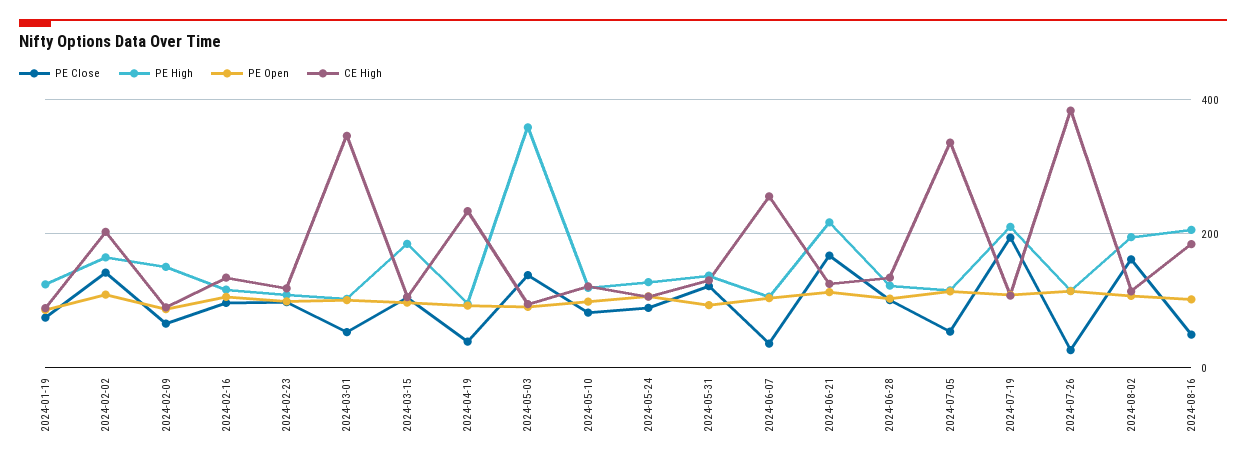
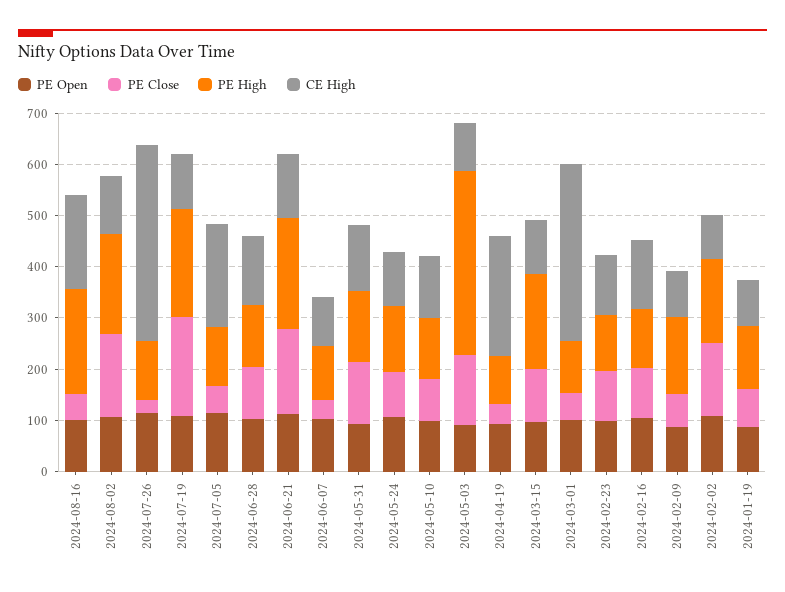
  {
    "PE Close": {
      "2024-01-19": 80,
      "2024-02-02": 140,
      "2024-02-09": 60,
      "2024-02-16": 100,
      "2024-02-23": 100,
      "2024-03-01": 60,
      "2024-03-15": 100,
      "2024-04-19": 40,
      "2024-05-03": 140,
      "2024-05-10": 80,
      "2024-05-24": 80,
      "2024-05-31": 120,
      "2024-06-07": 40,
      "2024-06-21": 160,
      "2024-06-28": 100,
      "2024-07-05": 60,
      "2024-07-19": 200,
      "2024-07-26": 20,
      "2024-08-02": 160,
      "2024-08-16": 40
    },
    "PE High": {
      "2024-01-19": 120,
      "2024-02-02": 160,
      "2024-02-09": 160,
      "2024-02-16": 120,
      "2024-02-23": 100,
      "2024-03-01": 100,
      "2024-03-15": 180,
      "2024-04-19": 100,
      "2024-05-03": 360,
      "2024-05-10": 120,
      "2024-05-24": 120,
      "2024-05-31": 140,
      "2024-06-07": 100,
      "2024-06-21": 220,
      "2024-06-28": 120,
      "2024-07-05": 120,
      "2024-07-19": 220,
      "2024-07-26": 120,
      "2024-08-02": 200,
      "2024-08-16": 200
    },
    "PE Open": {
      "2024-01-19": 80,
      "2024-02-02": 100,
      "2024-02-09": 80,
      "2024-02-16": 100,
      "2024-02-23": 100,
      "2024-03-01": 100,
      "2024-03-15": 100,
      "2024-04-19": 100,
      "2024-05-03": 100,
      "2024-05-10": 100,
      "2024-05-24": 100,
      "2024-05-31": 100,
      "2024-06-07": 100,
      "2024-06-21": 120,
      "2024-06-28": 100,
      "2024-07-05": 120,
      "2024-07-19": 100,
      "2024-07-26": 120,
      "2024-08-02": 100,
      "2024-08-16": 100
    },
    "CE High": {
      "2024-01-19": 80,
-     "2024-02-02": 200,
+     "2024-02-02": 80,
      "2024-02-09": 80,
      "2024-02-16": 140,
      "2024-02-23": 120,
      "2024-03-01": 340,
      "2024-03-15": 100,
      "2024-04-19": 240,
      "2024-05-03": 100,
      "2024-05-10": 120,
      "2024-05-24": 100,
      "2024-05-31": 120,
-     "2024-06-07": 260,
+     "2024-06-07": 100,
      "2024-06-21": 120,
      "2024-06-28": 140,
-     "2024-07-05": 340,
+     "2024-07-05": 200,
      "2024-07-19": 100,
      "2024-07-26": 380,
      "2024-08-02": 120,
      "2024-08-16": 180
    }
  }

